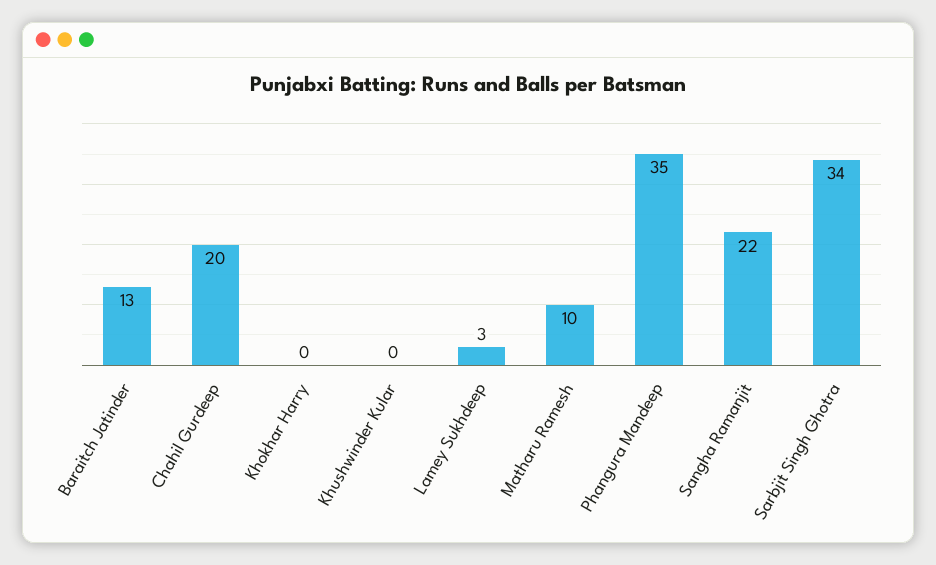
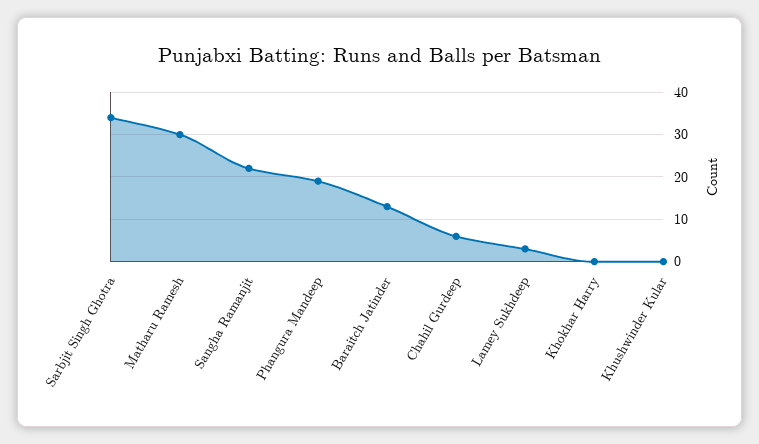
  {
    "Baraitch Jatinder": 13,
-   "Chahil Gurdeep": 20,
+   "Chahil Gurdeep": 5,
    "Khokhar Harry": 0,
    "Khushwinder Kular": 0,
    "Lamey Sukhdeep": 3,
-   "Matharu Ramesh": 10,
+   "Matharu Ramesh": 30,
-   "Phangura Mandeep": 35,
+   "Phangura Mandeep": 20,
    "Sangha Ramanjit": 22,
    "Sarbjit Singh Ghotra": 34
  }

